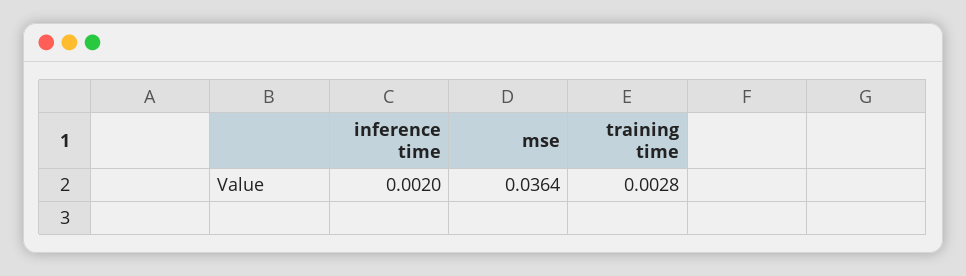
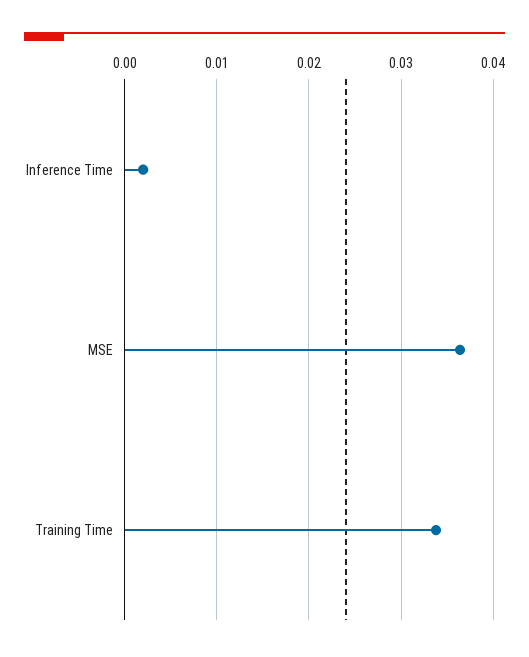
  {
    "inference time": 0.002,
    "mse": 0.0364,
-   "training time": 0.0028
+   "training time": 0.034
  }

